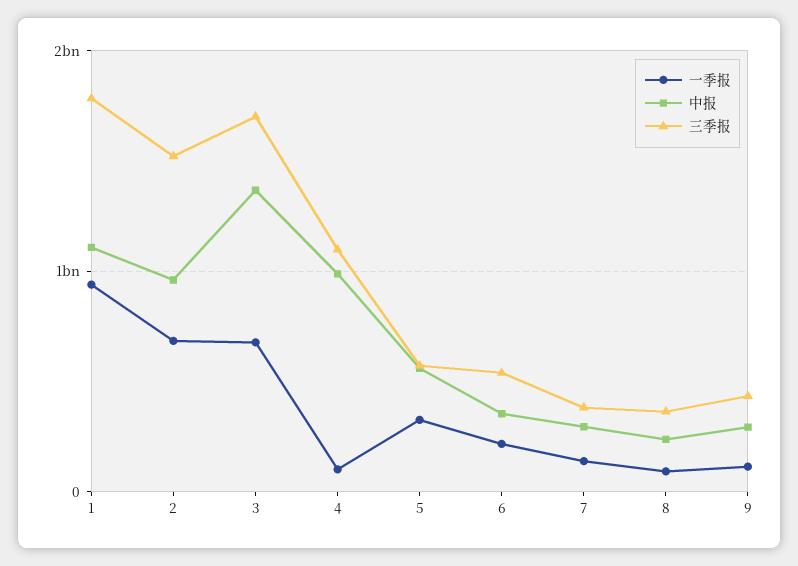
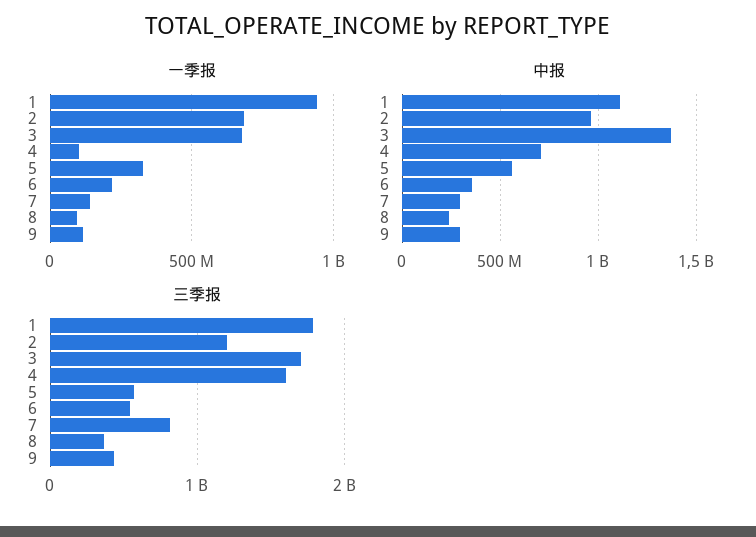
  {
    "一季报": {
      "1": 950000000,
      "2": 700000000,
      "3": 700000000,
      "4": 100000000,
      "5": 350000000,
      "6": 200000000,
      "7": 150000000,
      "8": 100000000,
      "9": 100000000
    },
    "中报": {
      "1": 1100000000,
      "2": 950000000,
      "3": 1350000000,
-     "4": 1000000000,
+     "4": 700000000,
      "5": 550000000,
      "6": 350000000,
      "7": 300000000,
      "8": 250000000,
      "9": 300000000
    },
    "三季报": {
      "1": 1800000000,
-     "2": 1500000000,
+     "2": 1200000000,
      "3": 1700000000,
-     "4": 1100000000,
+     "4": 1600000000,
      "5": 600000000,
      "6": 500000000,
-     "7": 400000000,
+     "7": 800000000,
      "8": 400000000,
      "9": 400000000
    }
  }

